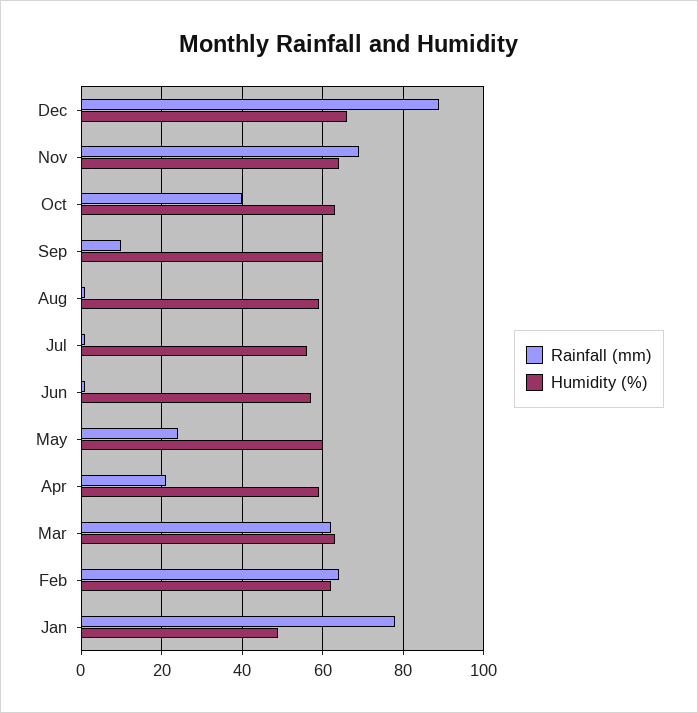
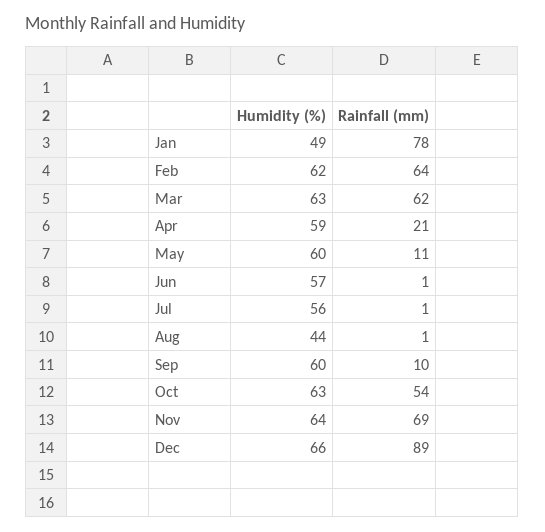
  {
    "Rainfall (mm)": {
      "Dec": 89,
      "Nov": 69,
-     "Oct": 40,
+     "Oct": 54,
      "Sep": 10,
      "Aug": 1,
      "Jul": 1,
      "Jun": 1,
-     "May": 25,
+     "May": 11,
      "Apr": 21,
      "Mar": 62,
      "Feb": 64,
      "Jan": 78
    },
    "Humidity (%)": {
      "Dec": 66,
      "Nov": 64,
      "Oct": 63,
      "Sep": 60,
-     "Aug": 60,
+     "Aug": 44,
      "Jul": 56,
      "Jun": 57,
      "May": 60,
      "Apr": 59,
      "Mar": 63,
      "Feb": 62,
      "Jan": 49
    }
  }

